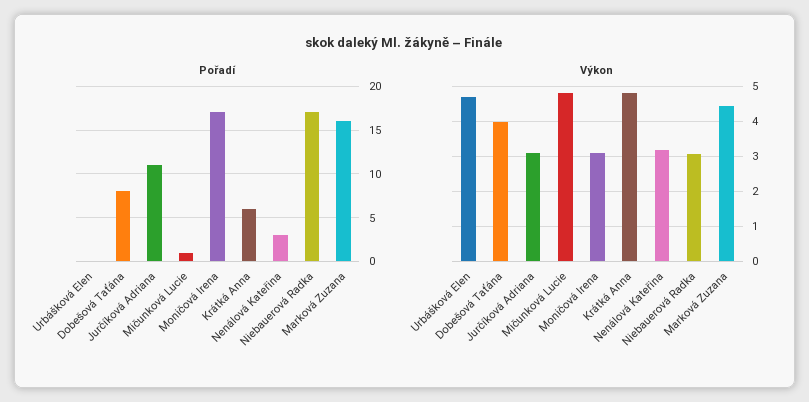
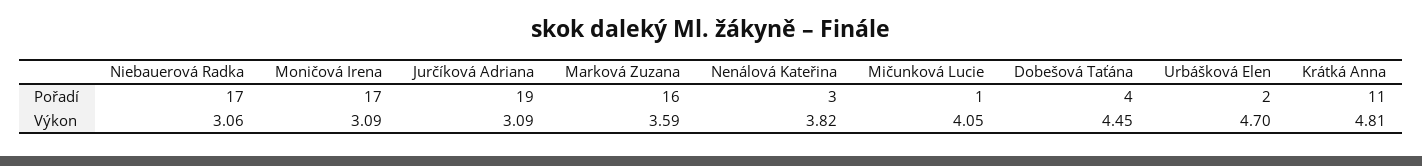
  {
    "Pořadí": {
-     "Urbášková Elen": 0,
+     "Urbášková Elen": 2,
-     "Dobešová Taťána": 8,
+     "Dobešová Taťána": 4,
-     "Jurčíková Adriana": 11,
+     "Jurčíková Adriana": 19,
      "Mičunková Lucie": 1,
      "Moničová Irena": 17,
-     "Krátká Anna": 6,
+     "Krátká Anna": 11,
      "Nenálová Kateřina": 3,
      "Niebauerová Radka": 17,
      "Marková Zuzana": 16
    },
    "Výkon": {
      "Urbášková Elen": 4.7,
-     "Dobešová Taťána": 4,
+     "Dobešová Taťána": 4.45,
      "Jurčíková Adriana": 3.09,
-     "Mičunková Lucie": 4.8,
+     "Mičunková Lucie": 4.05,
      "Moničová Irena": 3.09,
      "Krátká Anna": 4.81,
-     "Nenálová Kateřina": 3.2,
+     "Nenálová Kateřina": 3.82,
      "Niebauerová Radka": 3.06,
-     "Marková Zuzana": 4.4
+     "Marková Zuzana": 3.59
    }
  }

